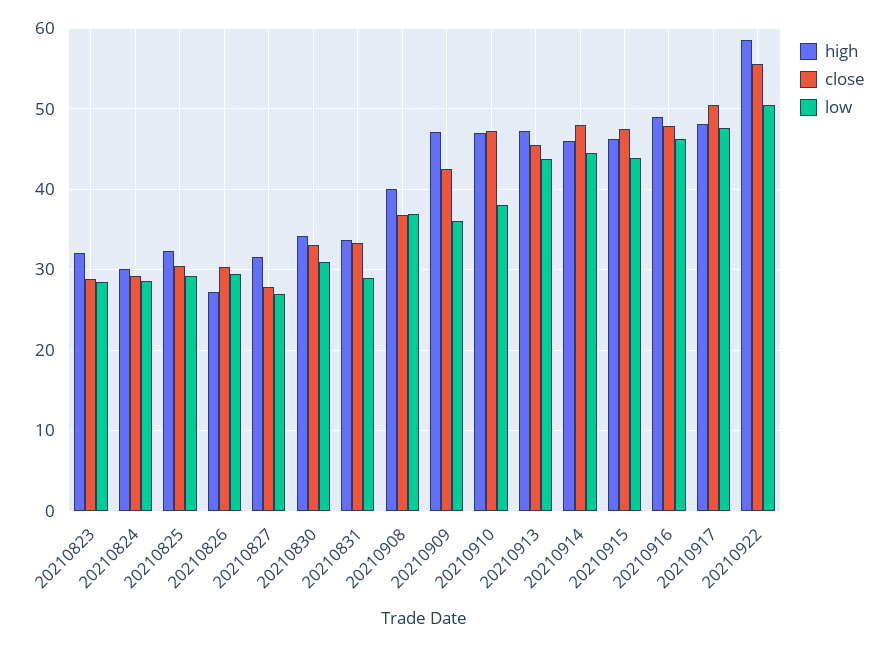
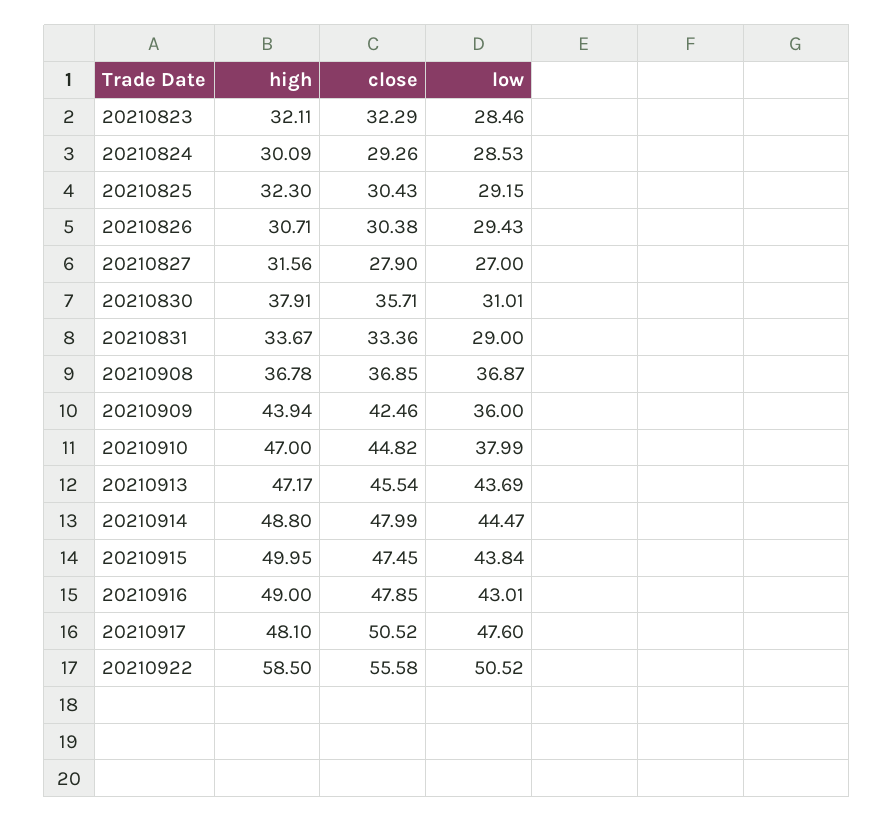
  {
    "high": {
      "20210823": 32.11,
      "20210824": 30.09,
      "20210825": 32.3,
-     "20210826": 27,
+     "20210826": 30.71,
      "20210827": 31.56,
-     "20210830": 34,
+     "20210830": 37.91,
      "20210831": 33.67,
-     "20210908": 40,
+     "20210908": 36.78,
-     "20210909": 47,
+     "20210909": 43.94,
      "20210910": 47,
      "20210913": 47.17,
-     "20210914": 46,
+     "20210914": 48.8,
-     "20210915": 46,
+     "20210915": 49.95,
      "20210916": 49,
      "20210917": 48.1,
      "20210922": 58.5
    },
    "close": {
-     "20210823": 29,
+     "20210823": 32.29,
      "20210824": 29.26,
      "20210825": 30.43,
      "20210826": 30.38,
      "20210827": 27.9,
-     "20210830": 33,
+     "20210830": 35.71,
      "20210831": 33.36,
      "20210908": 36.85,
      "20210909": 42.46,
-     "20210910": 47,
+     "20210910": 44.82,
      "20210913": 45.54,
      "20210914": 47.99,
      "20210915": 47.45,
      "20210916": 47.85,
      "20210917": 50.52,
      "20210922": 55.58
    },
    "low": {
      "20210823": 28.46,
      "20210824": 28.53,
      "20210825": 29.15,
      "20210826": 29.43,
      "20210827": 27,
      "20210830": 31.01,
      "20210831": 29,
      "20210908": 36.87,
      "20210909": 36,
      "20210910": 37.99,
      "20210913": 43.69,
      "20210914": 44.47,
      "20210915": 43.84,
-     "20210916": 46,
+     "20210916": 43.01,
      "20210917": 47.6,
      "20210922": 50.52
    }
  }

